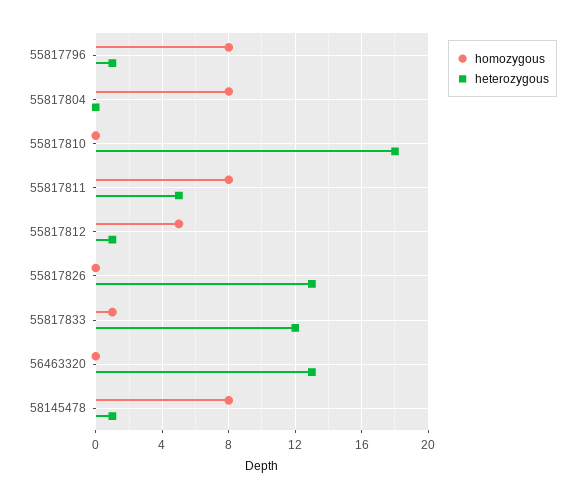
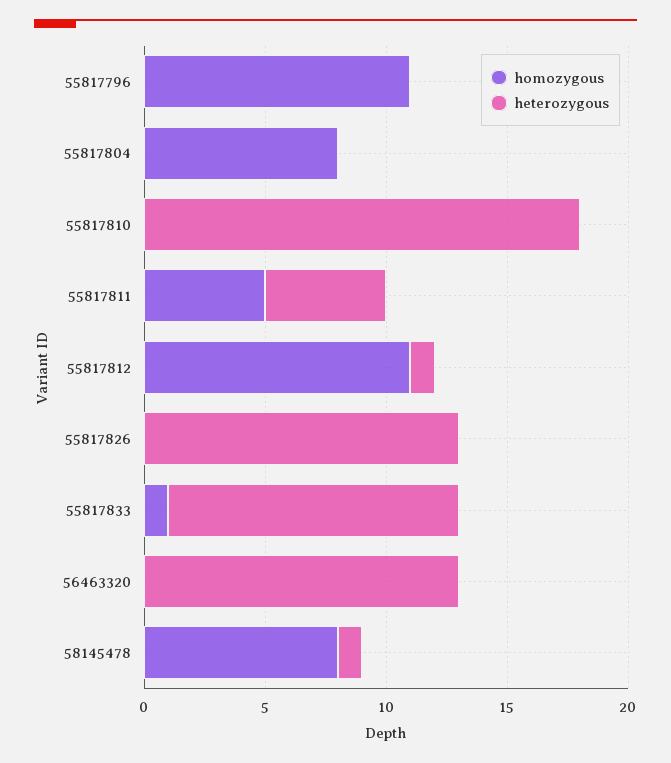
  {
    "homozygous": {
-     "55817796": 8,
+     "55817796": 11,
      "55817804": 8,
      "55817810": 0,
-     "55817811": 8,
+     "55817811": 5,
-     "55817812": 5,
+     "55817812": 11,
      "55817826": 0,
      "55817833": 1,
      "56463320": 0,
      "58145478": 8
    },
    "heterozygous": {
-     "55817796": 1,
+     "55817796": 0,
      "55817804": 0,
      "55817810": 18,
      "55817811": 5,
      "55817812": 1,
      "55817826": 13,
      "55817833": 12,
      "56463320": 13,
      "58145478": 1
    }
  }

